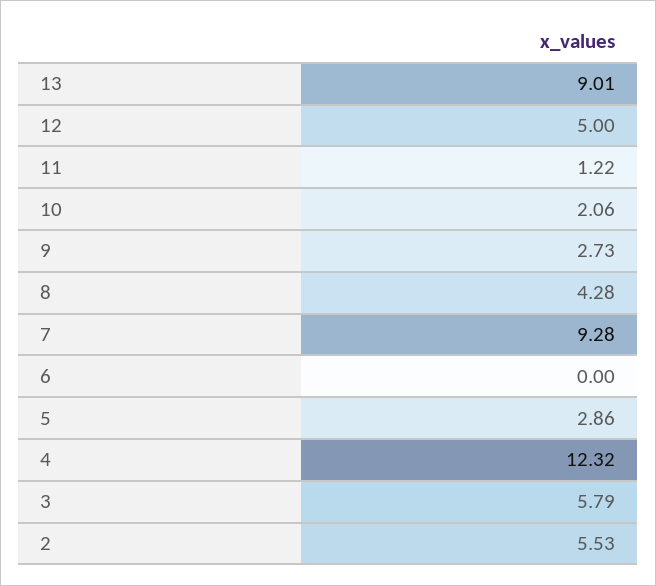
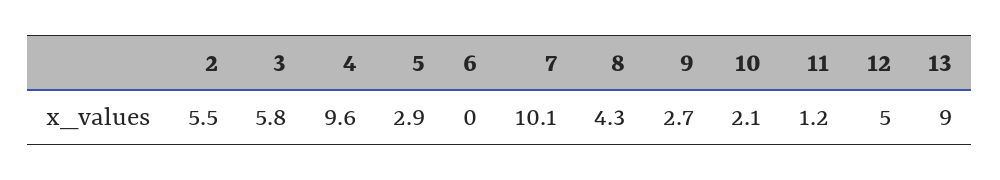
  {
    "13": 9.01,
    "12": 5,
    "11": 1.22,
    "10": 2.06,
    "9": 2.73,
    "8": 4.28,
-   "7": 9.28,
+   "7": 10.1,
    "6": 0,
    "5": 2.86,
-   "4": 12.32,
+   "4": 9.6,
    "3": 5.79,
    "2": 5.53
  }

